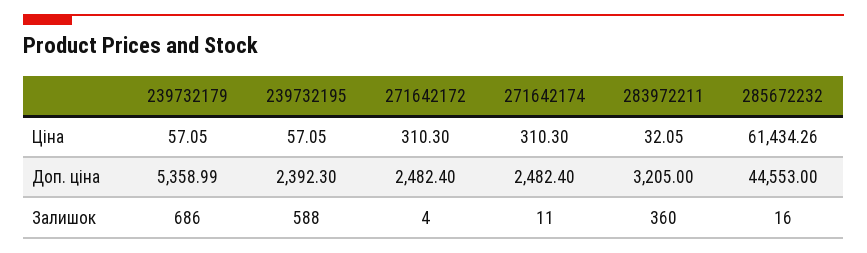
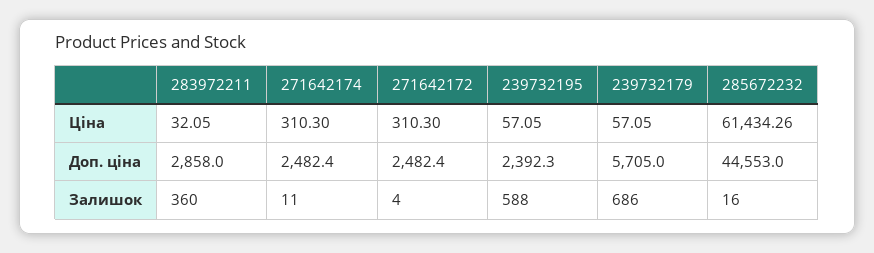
  {
    "239732179": {
      "Ціна": 57.05,
-     "Доп. ціна": 5358.99,
+     "Доп. ціна": 5705,
      "Залишок": 686
    },
    "239732195": {
      "Ціна": 57.05,
      "Доп. ціна": 2392.3,
      "Залишок": 588
    },
    "271642172": {
      "Ціна": 310.3,
      "Доп. ціна": 2482.4,
      "Залишок": 4
    },
    "271642174": {
      "Ціна": 310.3,
      "Доп. ціна": 2482.4,
      "Залишок": 11
    },
    "283972211": {
      "Ціна": 32.05,
-     "Доп. ціна": 3205,
+     "Доп. ціна": 2858,
      "Залишок": 360
    },
    "285672232": {
      "Ціна": 61434.26,
      "Доп. ціна": 44553,
      "Залишок": 16
    }
  }

